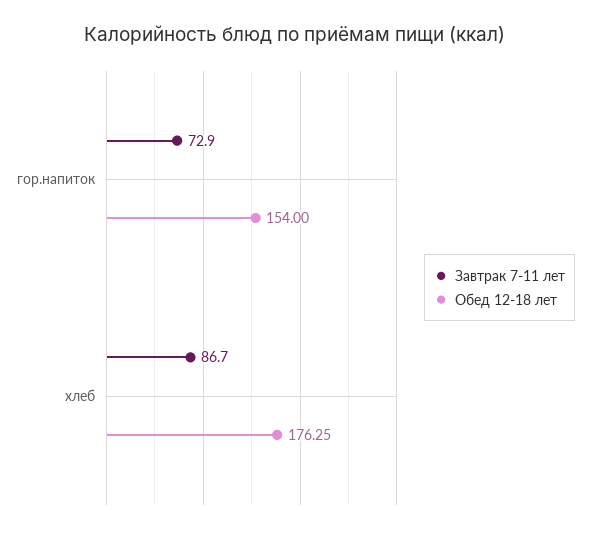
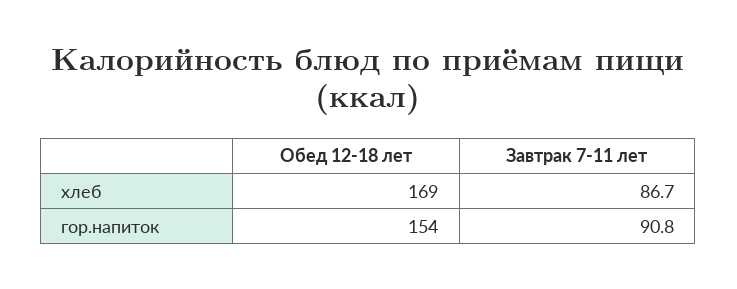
  {
    "Завтрак 7-11 лет": {
-     "гор.напиток": 72.9,
+     "гор.напиток": 90.8,
      "хлеб": 86.7
    },
    "Обед 12-18 лет": {
      "гор.напиток": 154,
-     "хлеб": 176.25
+     "хлеб": 169
    }
  }

